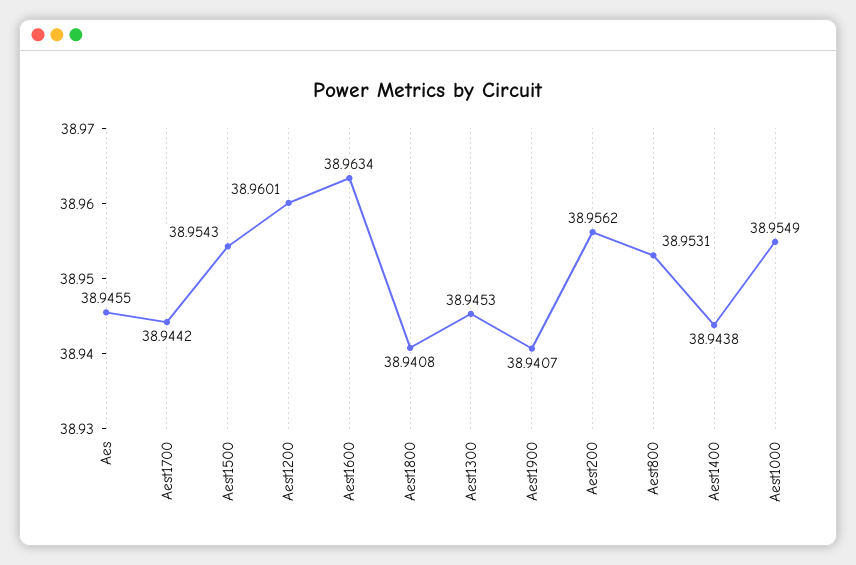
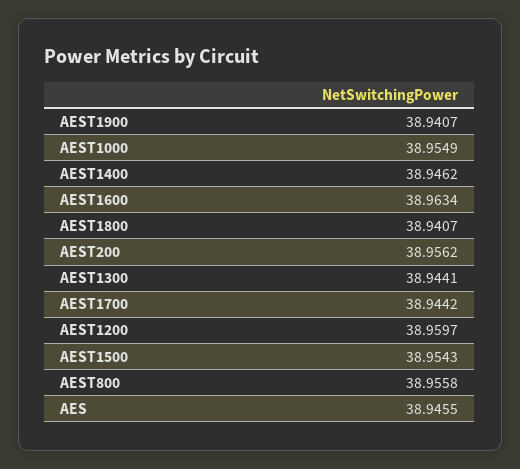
  {
    "Aes": 38.9455,
    "Aest1700": 38.9442,
    "Aest1500": 38.9543,
-   "Aest1200": 38.9601,
+   "Aest1200": 38.9597,
    "Aest1600": 38.9634,
-   "Aest1800": 38.9408,
+   "Aest1800": 38.9407,
-   "Aest1300": 38.9453,
+   "Aest1300": 38.9441,
    "Aest1900": 38.9407,
    "Aest200": 38.9562,
-   "Aest800": 38.9531,
+   "Aest800": 38.9558,
-   "Aest1400": 38.9438,
+   "Aest1400": 38.9462,
    "Aest1000": 38.9549
  }

